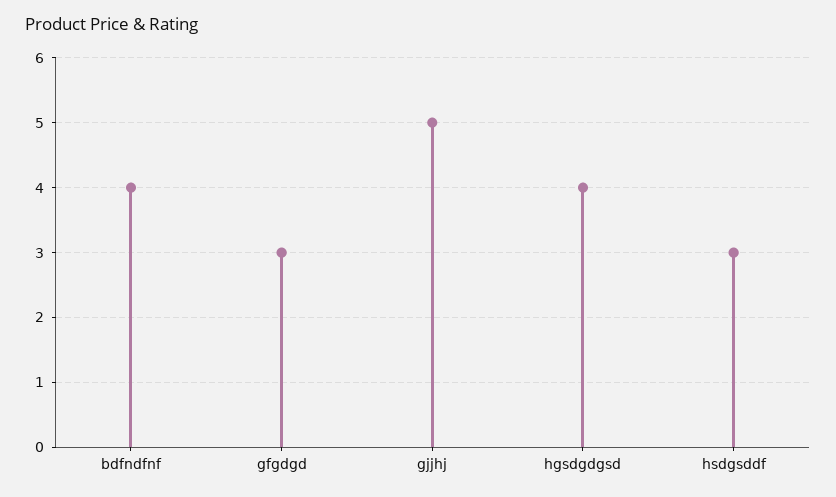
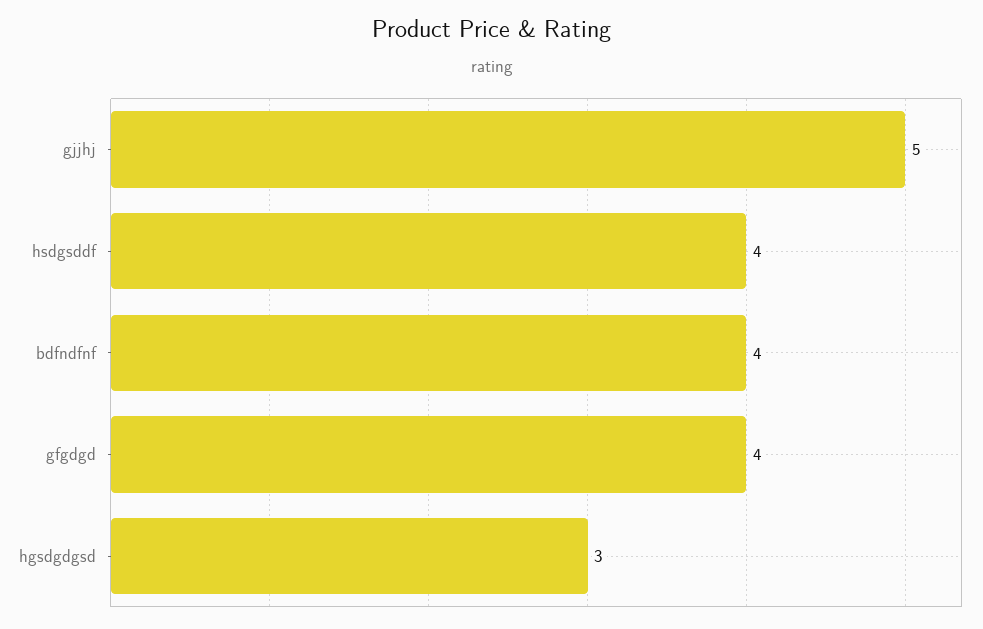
  {
    "bdfndfnf": 4,
-   "gfgdgd": 3,
+   "gfgdgd": 4,
    "gjjhj": 5,
-   "hgsdgdgsd": 4,
+   "hgsdgdgsd": 3,
-   "hsdgsddf": 3
+   "hsdgsddf": 4
  }

